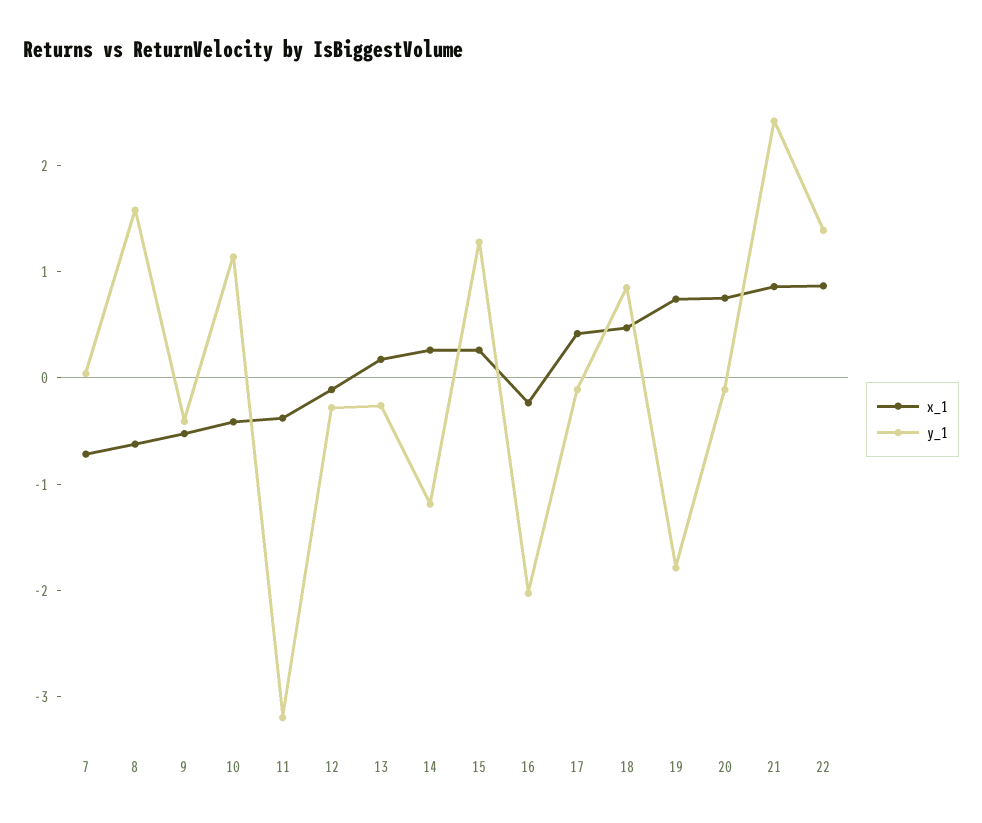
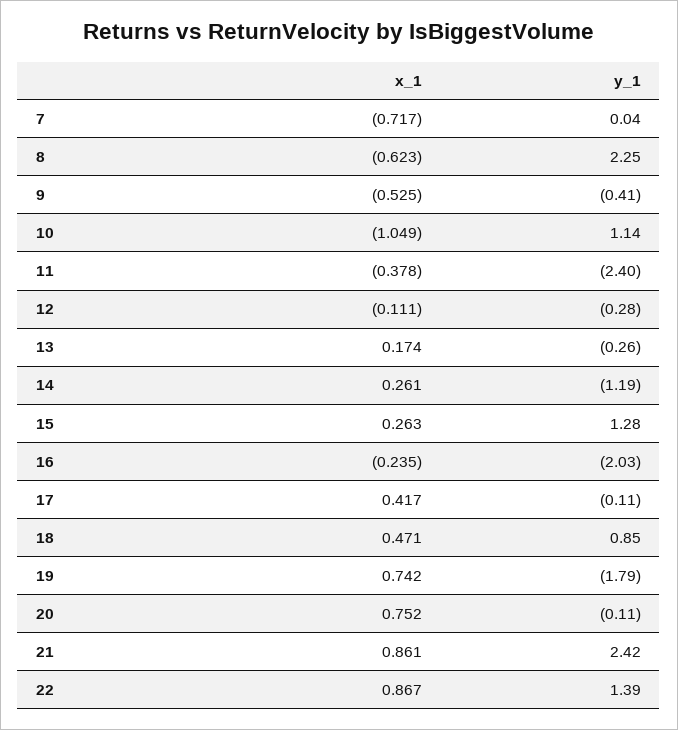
  {
    "x_1": {
      "7": -0.717,
      "8": -0.623,
      "9": -0.525,
-     "10": -0.4,
+     "10": -1.049,
      "11": -0.378,
      "12": -0.111,
      "13": 0.174,
      "14": 0.261,
      "15": 0.263,
      "16": -0.235,
      "17": 0.417,
      "18": 0.471,
      "19": 0.742,
      "20": 0.752,
      "21": 0.861,
      "22": 0.867
    },
    "y_1": {
      "7": 0.04,
-     "8": 1.6,
+     "8": 2.25,
      "9": -0.41,
      "10": 1.14,
-     "11": -3.2,
+     "11": -2.4,
      "12": -0.28,
      "13": -0.26,
      "14": -1.19,
      "15": 1.28,
      "16": -2.03,
      "17": -0.11,
      "18": 0.85,
      "19": -1.79,
      "20": -0.11,
      "21": 2.42,
      "22": 1.39
    }
  }

